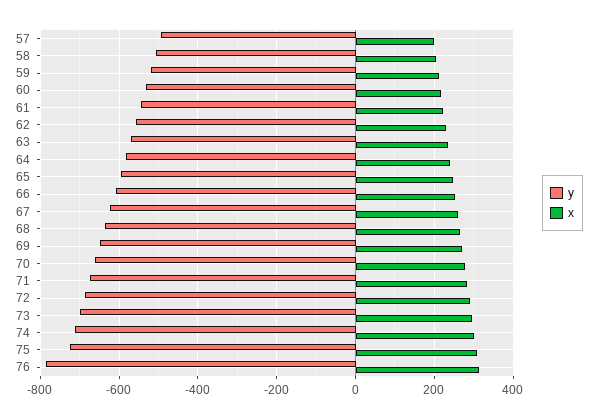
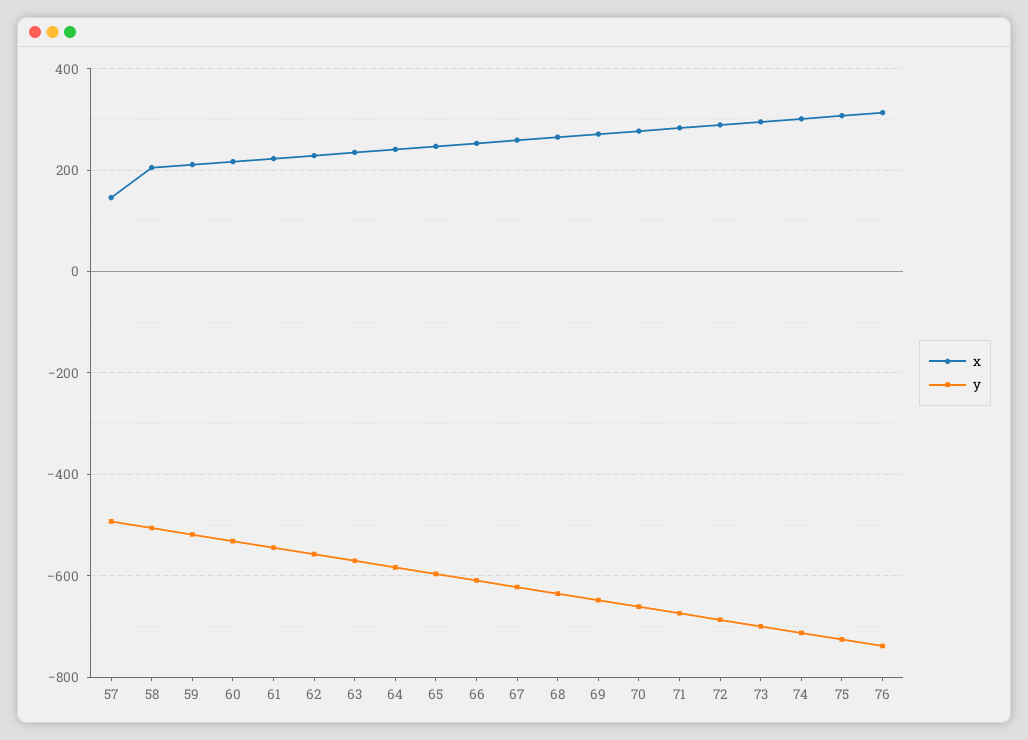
  {
    "y": {
      "57": -500,
      "58": -500,
      "59": -520,
      "60": -540,
      "61": -540,
      "62": -560,
      "63": -580,
      "64": -580,
      "65": -600,
      "66": -600,
      "67": -620,
      "68": -640,
      "69": -640,
      "70": -660,
      "71": -680,
      "72": -680,
      "73": -700,
      "74": -720,
      "75": -720,
-     "76": -780
+     "76": -740
    },
    "x": {
-     "57": 200,
+     "57": 140,
      "58": 200,
      "59": 220,
      "60": 220,
      "61": 220,
      "62": 220,
      "63": 240,
      "64": 240,
      "65": 240,
      "66": 260,
      "67": 260,
      "68": 260,
      "69": 280,
      "70": 280,
      "71": 280,
      "72": 280,
      "73": 300,
      "74": 300,
      "75": 300,
      "76": 320
    }
  }

